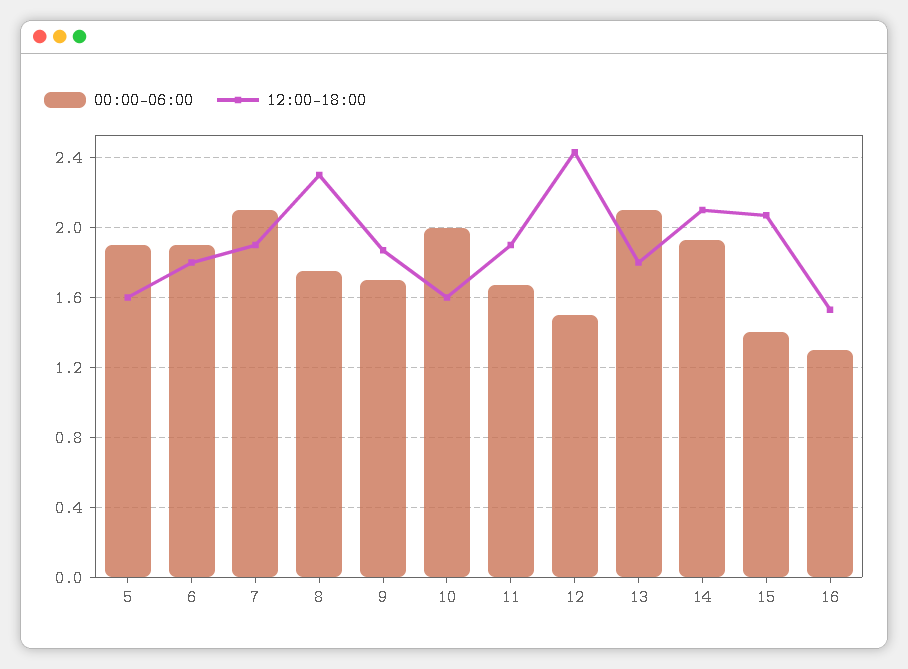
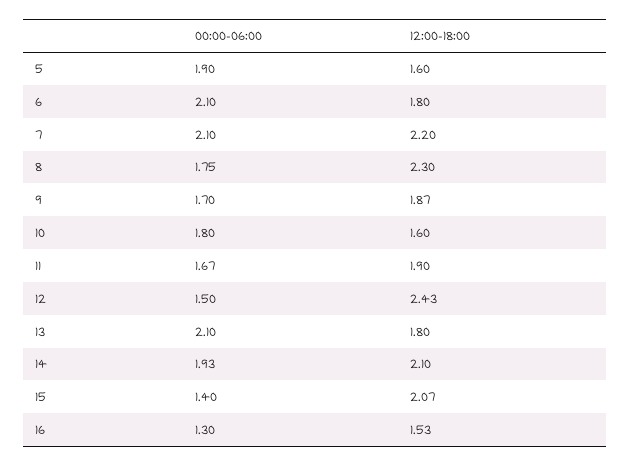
  {
    "00:00-06:00": {
      "5": 1.9,
-     "6": 1.9,
+     "6": 2.1,
      "7": 2.1,
      "8": 1.75,
      "9": 1.7,
-     "10": 2,
+     "10": 1.8,
      "11": 1.67,
      "12": 1.5,
      "13": 2.1,
      "14": 1.93,
      "15": 1.4,
      "16": 1.3
    },
    "12:00-18:00": {
      "5": 1.6,
      "6": 1.8,
-     "7": 1.9,
+     "7": 2.2,
      "8": 2.3,
      "9": 1.87,
      "10": 1.6,
      "11": 1.9,
      "12": 2.43,
      "13": 1.8,
      "14": 2.1,
      "15": 2.07,
      "16": 1.53
    }
  }

